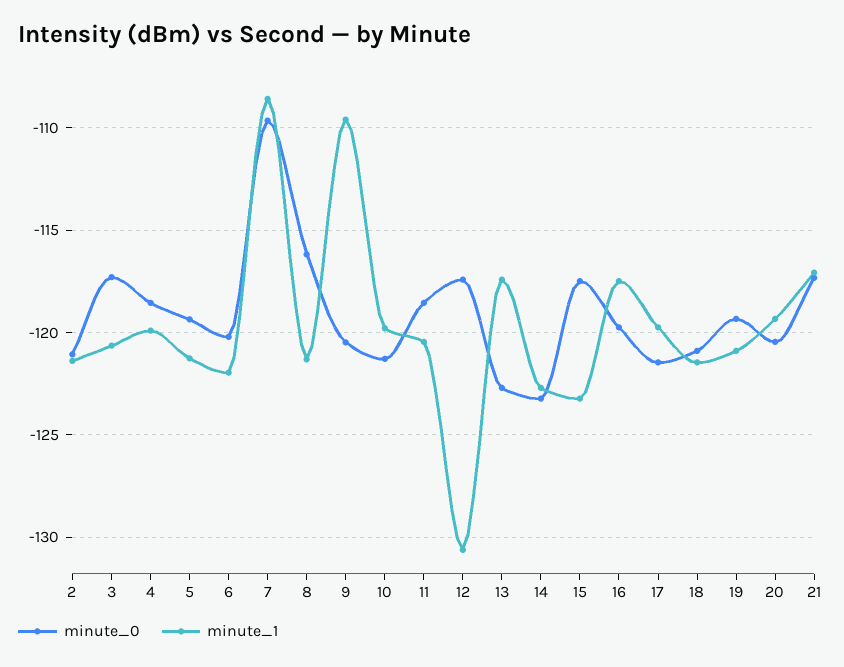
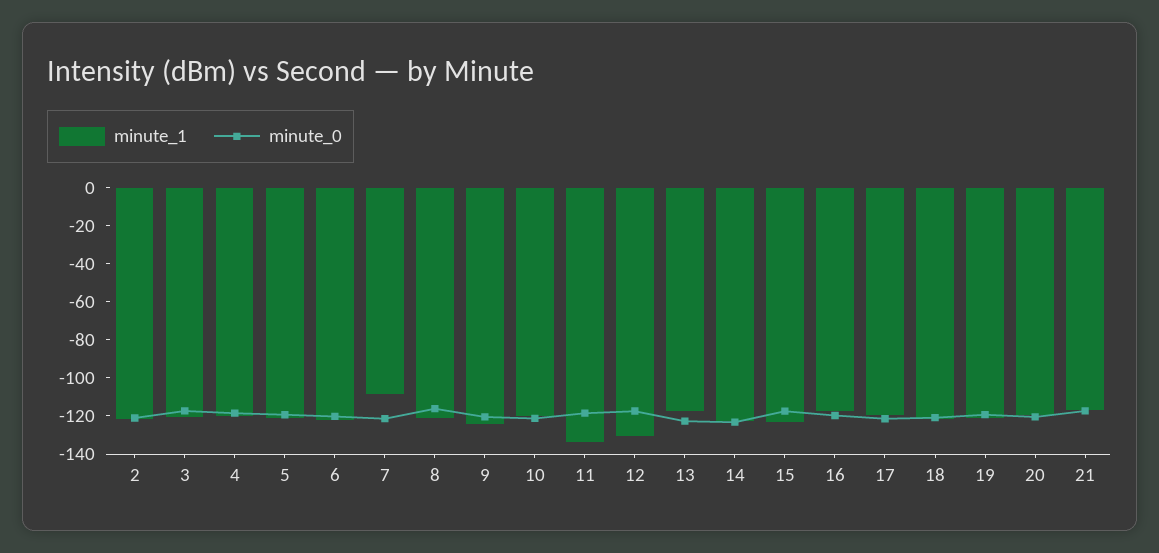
  {
    "minute_0": {
      "2": -121,
      "3": -117.5,
      "4": -118.5,
      "5": -119.5,
      "6": -120,
-     "7": -109.5,
+     "7": -120,
      "8": -116,
      "9": -120.5,
      "10": -121.5,
      "11": -118.5,
      "12": -117.5,
      "13": -122.5,
      "14": -123,
      "15": -117.5,
      "16": -119.5,
      "17": -121.5,
      "18": -121,
      "19": -119.5,
      "20": -120.5,
      "21": -117.5
    },
    "minute_1": {
      "2": -121.5,
      "3": -120.5,
      "4": -120,
      "5": -121.5,
      "6": -122,
      "7": -108.5,
      "8": -121.5,
-     "9": -109.5,
+     "9": -125,
      "10": -120,
-     "11": -120.5,
+     "11": -135,
      "12": -130.5,
      "13": -117.5,
      "14": -122.5,
      "15": -123,
      "16": -117.5,
      "17": -119.5,
      "18": -121.5,
      "19": -121,
      "20": -119.5,
      "21": -117
    }
  }

